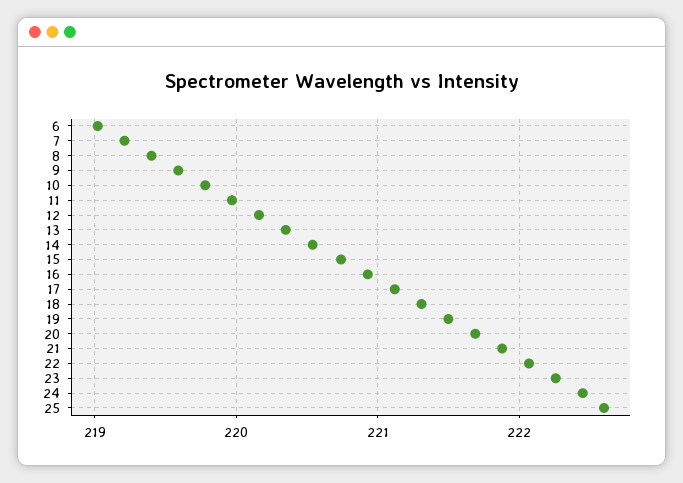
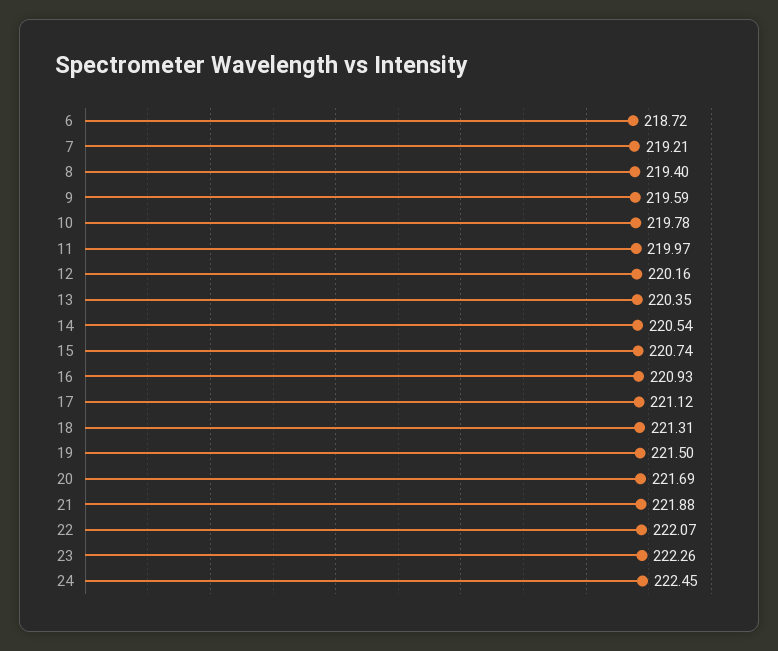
  {
-   "6": 219,
+   "6": 218.72,
    "7": 219.21,
    "8": 219.4,
    "9": 219.59,
    "10": 219.78,
    "11": 219.97,
    "12": 220.16,
    "13": 220.35,
    "14": 220.54,
    "15": 220.74,
    "16": 220.93,
    "17": 221.12,
    "18": 221.31,
    "19": 221.5,
    "20": 221.69,
    "21": 221.88,
    "22": 222.07,
    "23": 222.26,
-   "24": 222.45,
+   "24": 222.45
-   "25": 222.6
  }

